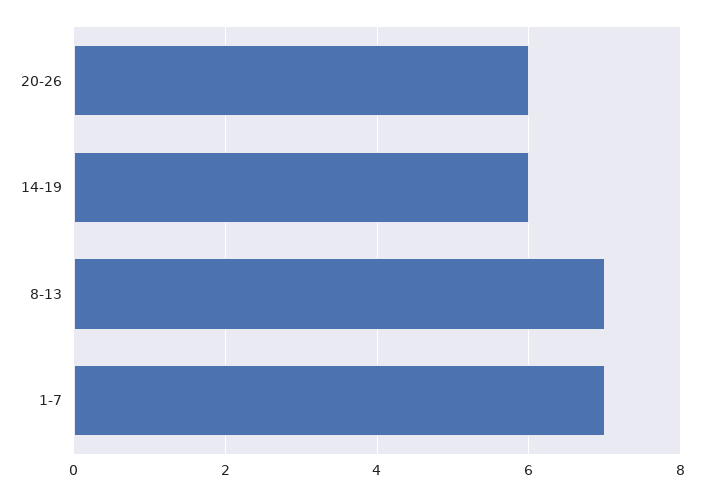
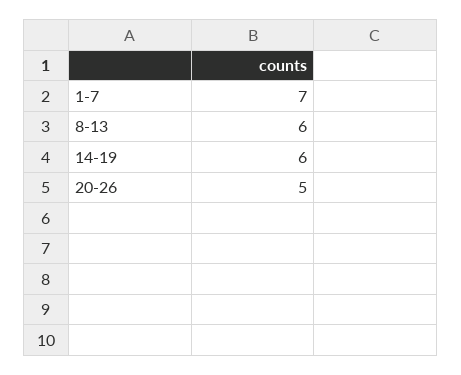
  {
-   "20-26": 6,
+   "20-26": 5,
    "14-19": 6,
-   "8-13": 7,
+   "8-13": 6,
    "1-7": 7
  }

